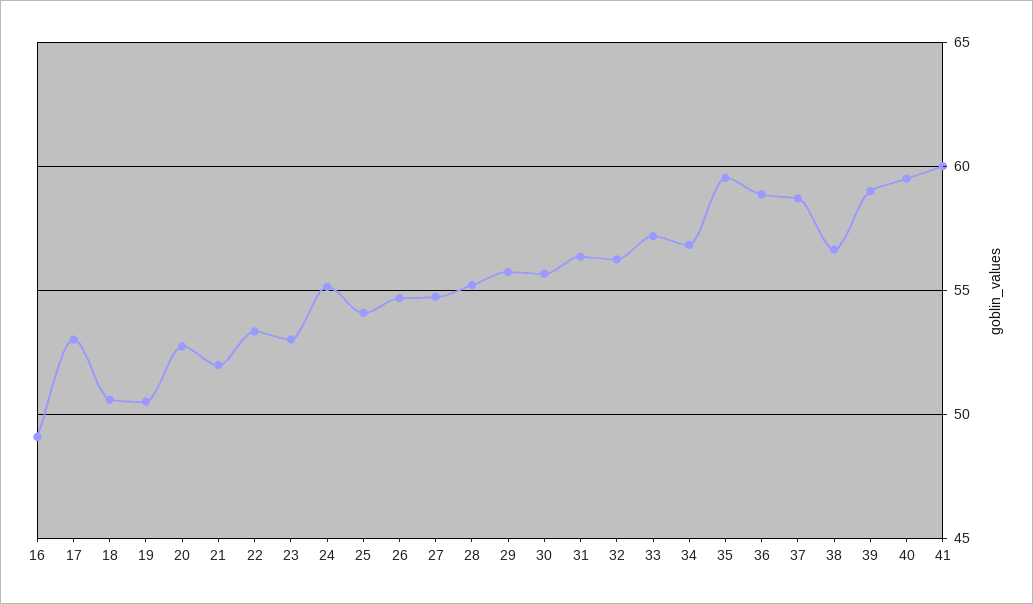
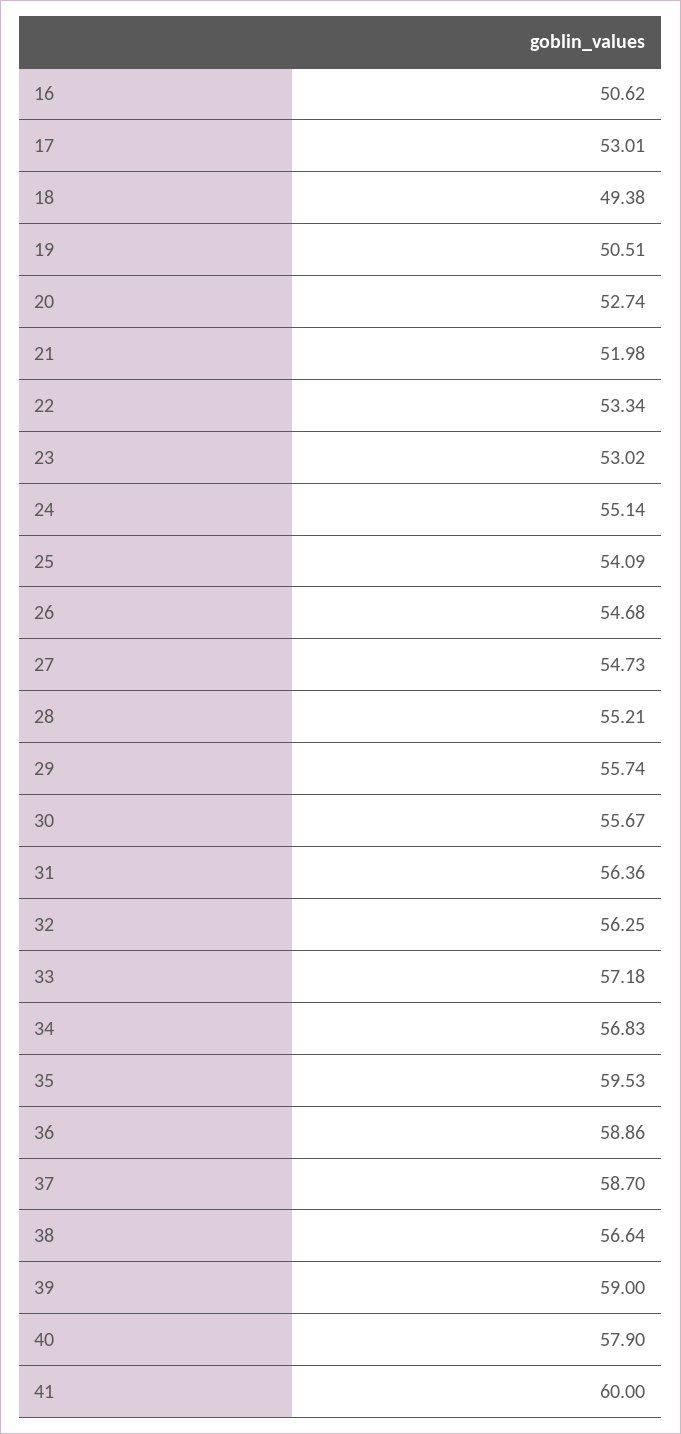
  {
-   "16": 49,
+   "16": 50.62,
    "17": 53.01,
-   "18": 50.5,
+   "18": 49.38,
    "19": 50.51,
    "20": 52.74,
    "21": 51.98,
    "22": 53.34,
    "23": 53.02,
    "24": 55.14,
    "25": 54.09,
    "26": 54.68,
    "27": 54.73,
    "28": 55.21,
    "29": 55.74,
    "30": 55.67,
    "31": 56.36,
    "32": 56.25,
    "33": 57.18,
    "34": 56.83,
    "35": 59.53,
    "36": 58.86,
    "37": 58.7,
    "38": 56.64,
    "39": 59,
-   "40": 59.5,
+   "40": 57.9,
    "41": 60
  }

